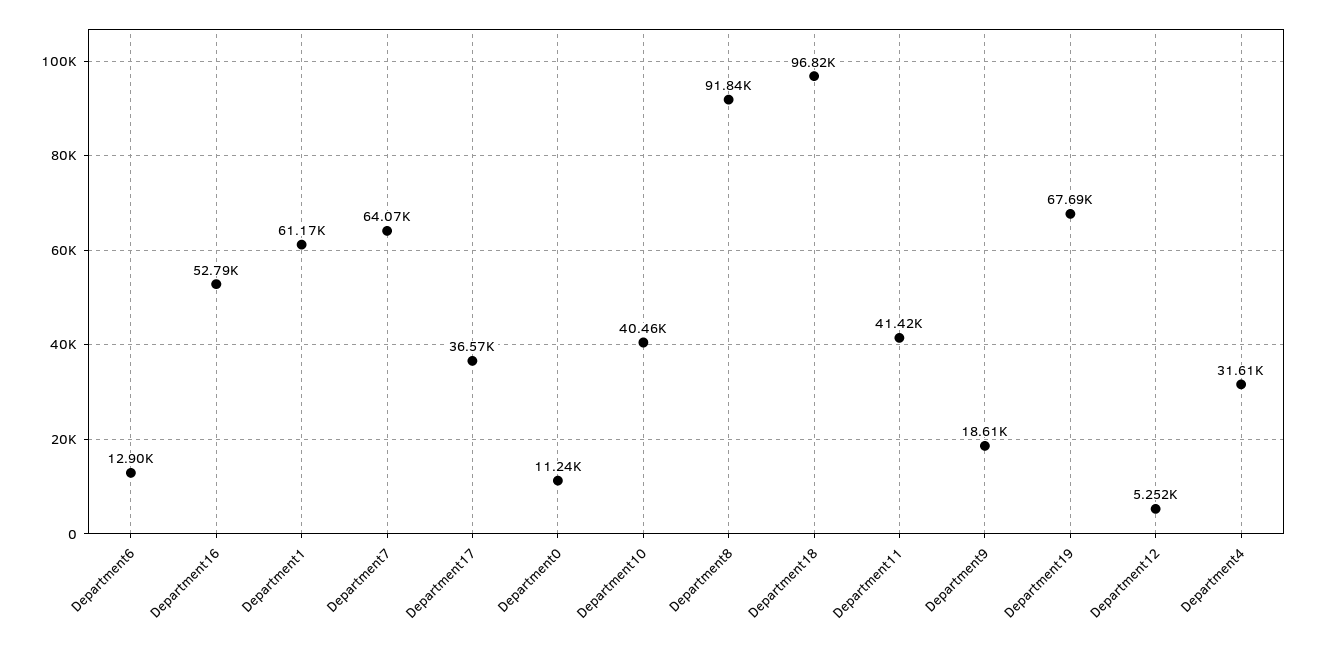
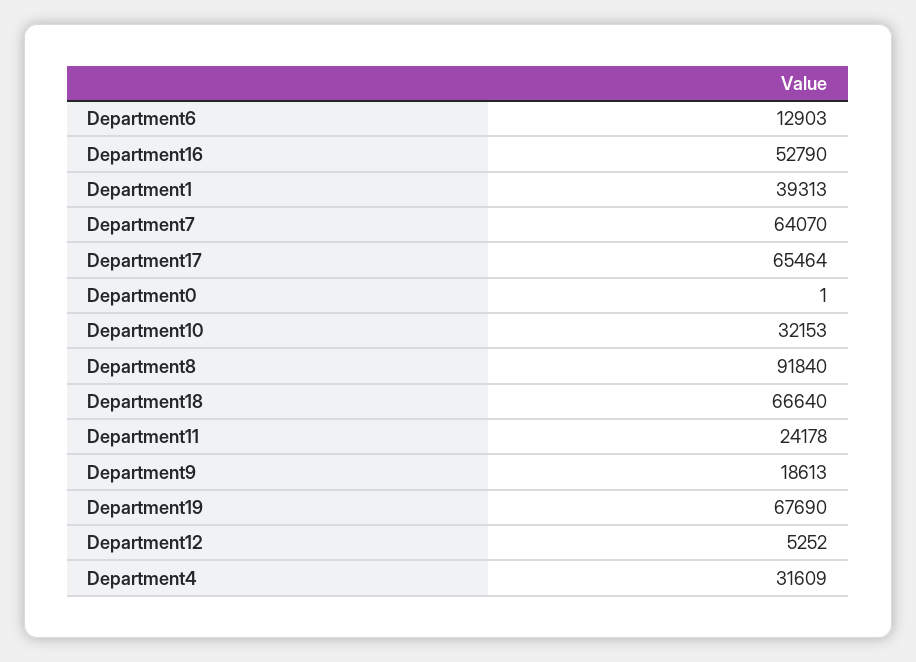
  {
    "Department6": 12903,
    "Department16": 52790,
-   "Department1": 61170,
+   "Department1": 39313,
    "Department7": 64070,
-   "Department17": 36570,
+   "Department17": 65464,
-   "Department0": 11240,
+   "Department0": 1,
-   "Department10": 40460,
+   "Department10": 32153,
    "Department8": 91840,
-   "Department18": 96820,
+   "Department18": 66640,
-   "Department11": 41420,
+   "Department11": 24178,
    "Department9": 18613,
    "Department19": 67690,
    "Department12": 5252,
    "Department4": 31609
  }

